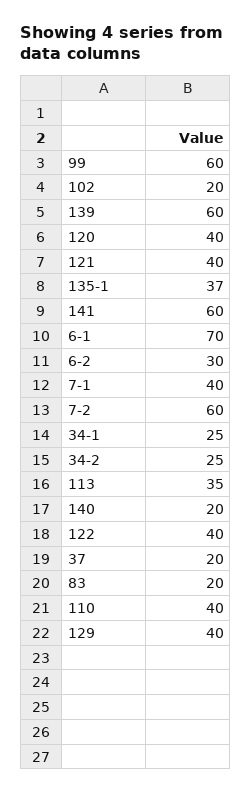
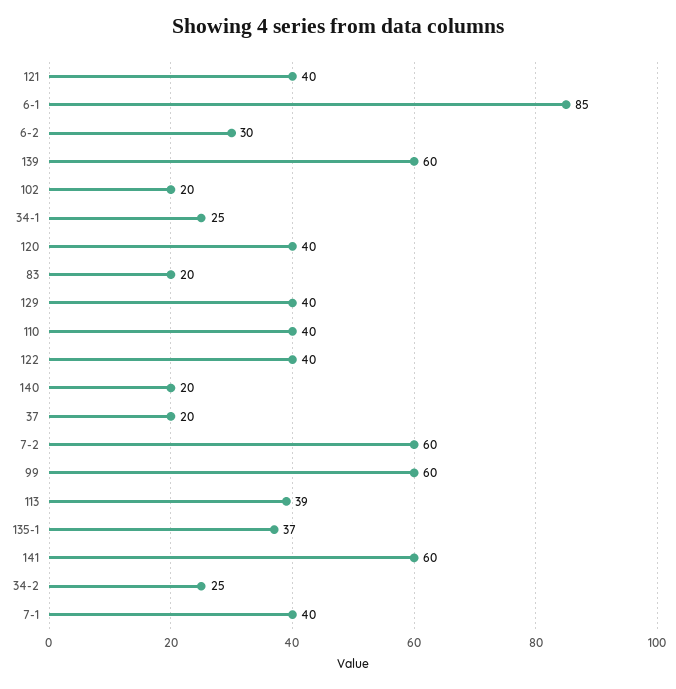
  {
    "99": 60,
    "102": 20,
    "139": 60,
    "120": 40,
    "121": 40,
    "135-1": 37,
    "141": 60,
-   "6-1": 70,
+   "6-1": 85,
    "6-2": 30,
    "7-1": 40,
    "7-2": 60,
    "34-1": 25,
    "34-2": 25,
-   "113": 35,
+   "113": 39,
    "140": 20,
    "122": 40,
    "37": 20,
    "83": 20,
    "110": 40,
    "129": 40
  }

